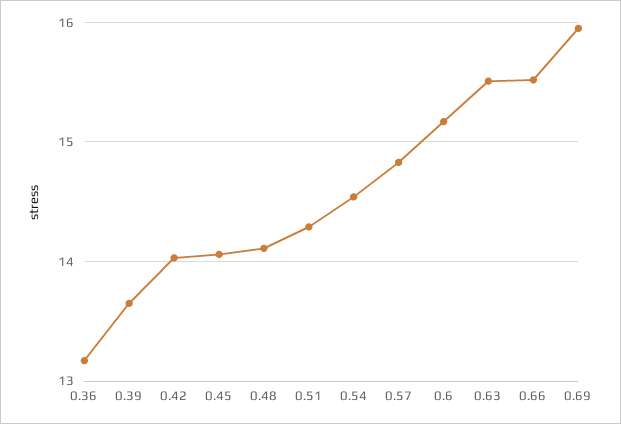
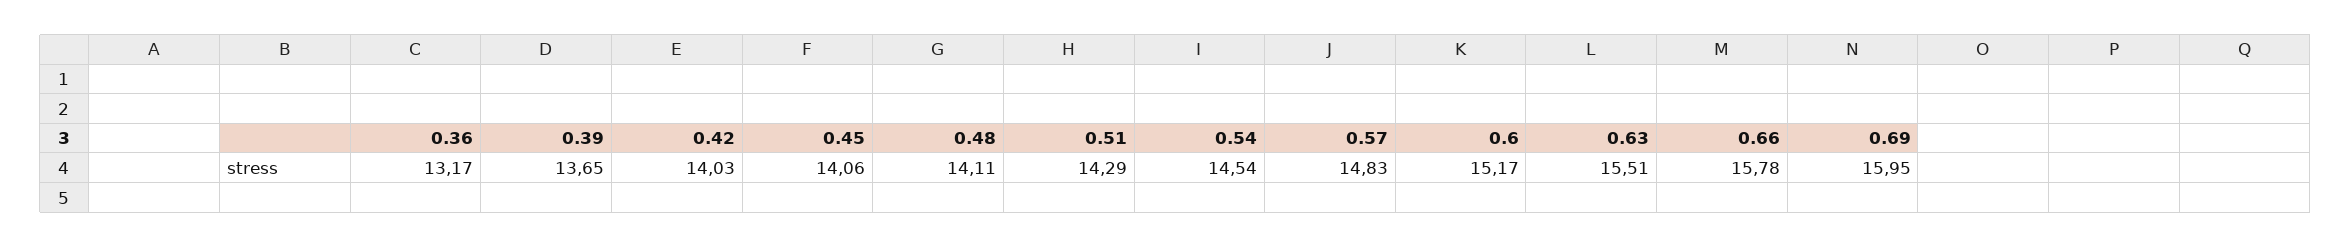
  {
    "0.36": 13.17,
    "0.39": 13.65,
    "0.42": 14.03,
    "0.45": 14.06,
    "0.48": 14.11,
    "0.51": 14.29,
    "0.54": 14.54,
    "0.57": 14.83,
    "0.6": 15.17,
    "0.63": 15.51,
-   "0.66": 15.5,
+   "0.66": 15.78,
    "0.69": 15.95
  }

